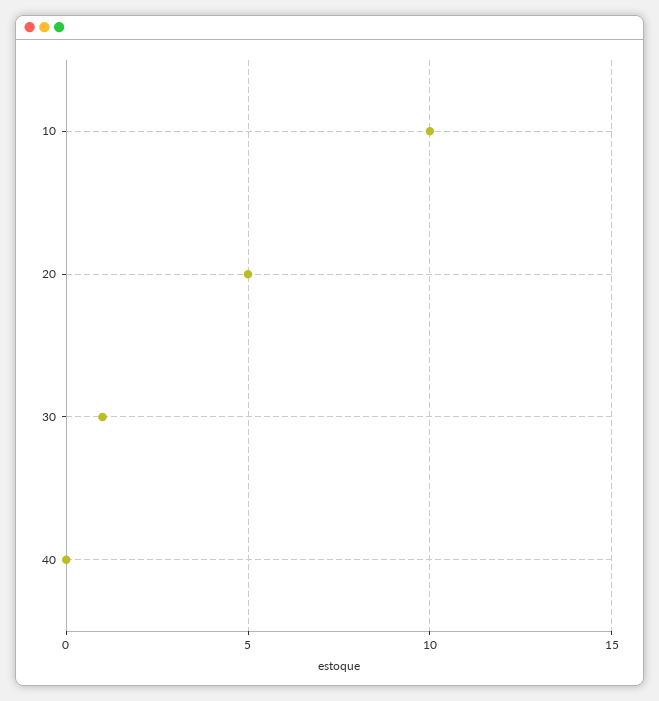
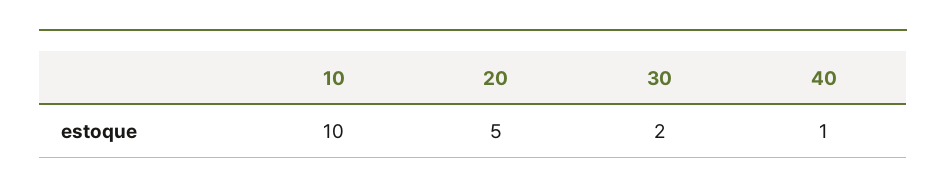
  {
    "10": 10,
    "20": 5,
-   "30": 1,
+   "30": 2,
-   "40": 0
+   "40": 1
  }

